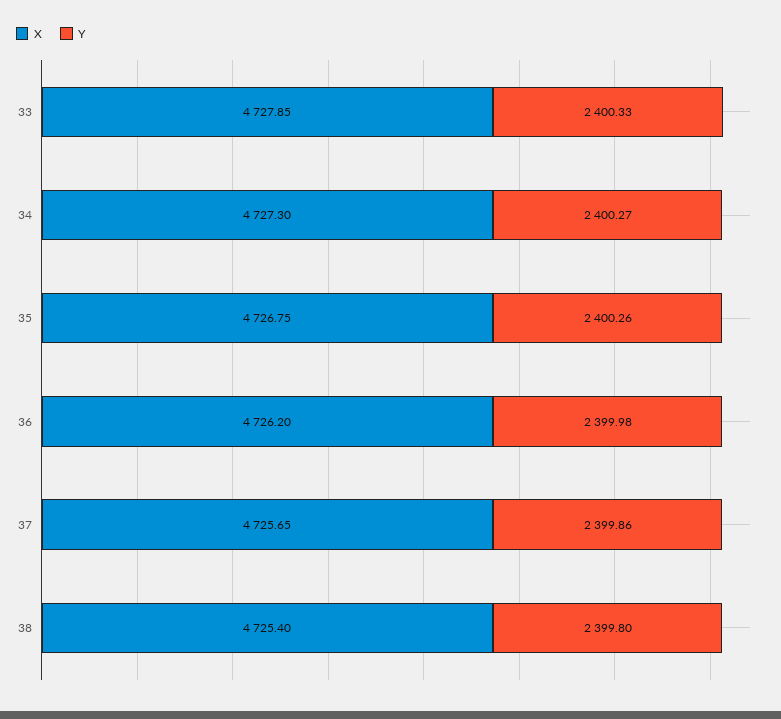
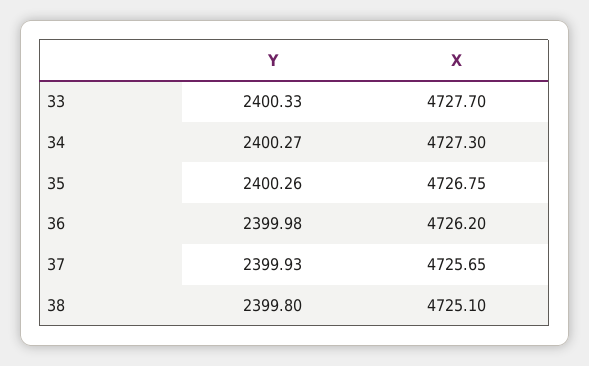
  {
    "X": {
-     "33": 4727.85,
+     "33": 4727.7,
      "34": 4727.3,
      "35": 4726.75,
      "36": 4726.2,
      "37": 4725.65,
-     "38": 4725.4
+     "38": 4725.1
    },
    "Y": {
      "33": 2400.33,
      "34": 2400.27,
      "35": 2400.26,
      "36": 2399.98,
-     "37": 2399.86,
+     "37": 2399.93,
      "38": 2399.8
    }
  }

